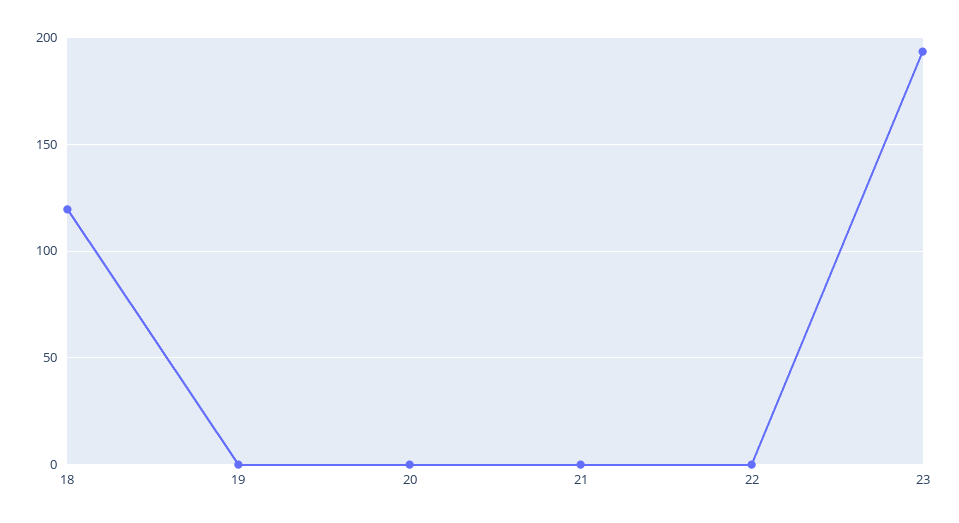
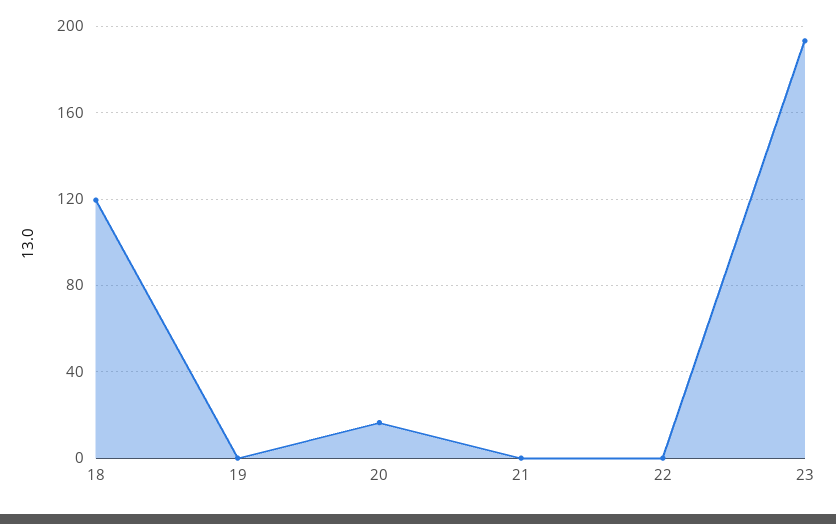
  {
    "18": 120,
    "19": 0,
-   "20": 0,
+   "20": 15,
    "21": 0,
    "22": 0,
    "23": 195
  }

